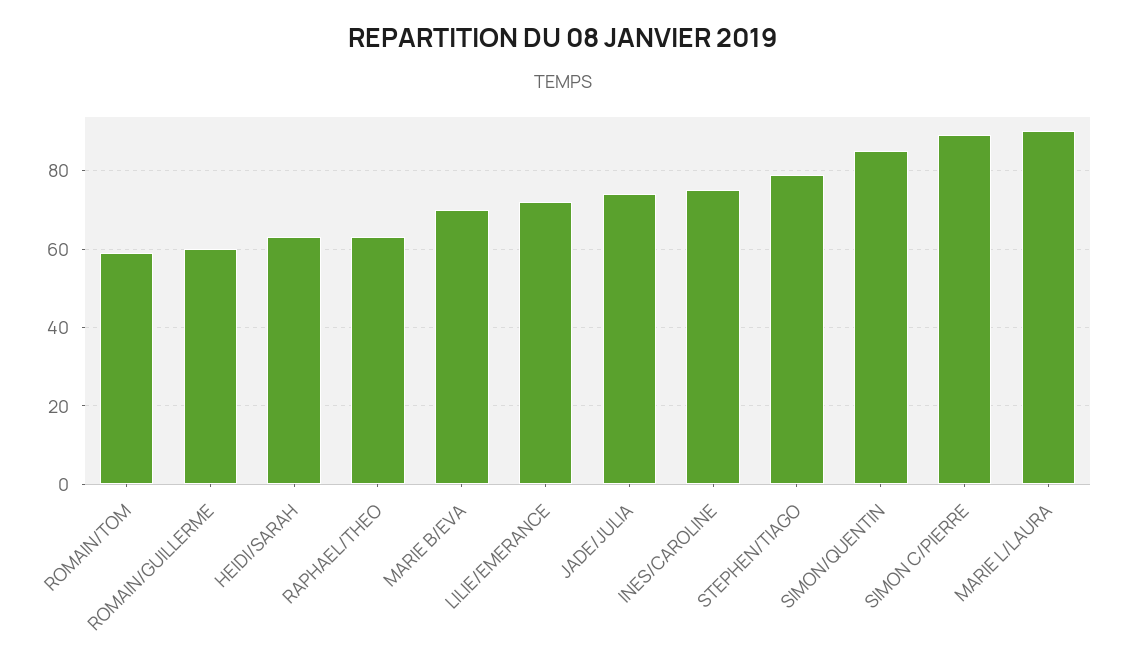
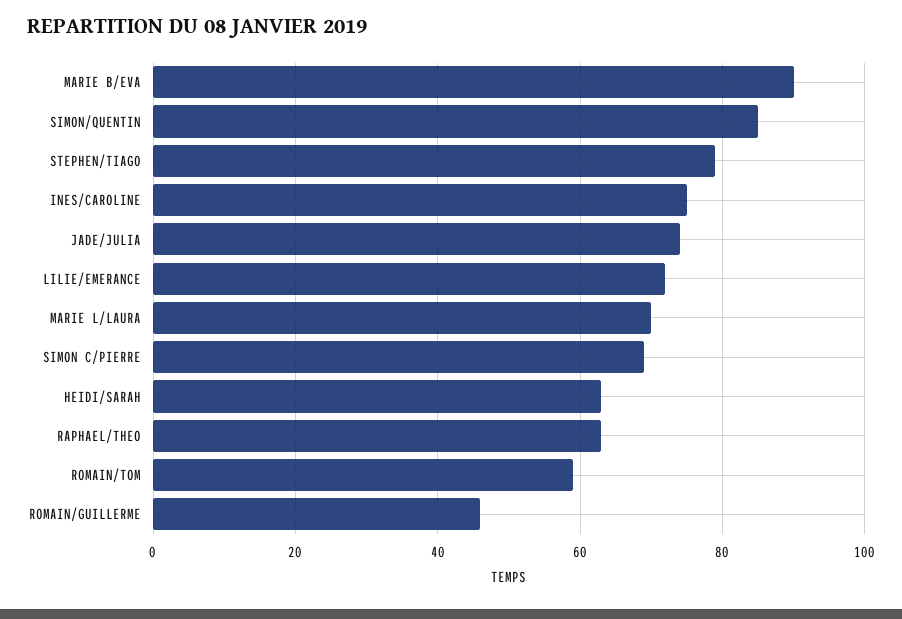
  {
    "ROMAIN/TOM": 60,
-   "ROMAIN/GUILLERME": 60,
+   "ROMAIN/GUILLERME": 45,
    "HEIDI/SARAH": 65,
    "RAPHAEL/THEO": 65,
-   "MARIE B/EVA": 70,
+   "MARIE B/EVA": 90,
    "LILIE/EMERANCE": 70,
    "JADE/JULIA": 75,
    "INES/CAROLINE": 75,
    "STEPHEN/TIAGO": 80,
    "SIMON/QUENTIN": 85,
-   "SIMON C/PIERRE": 90,
+   "SIMON C/PIERRE": 70,
-   "MARIE L/LAURA": 90
+   "MARIE L/LAURA": 70
  }

